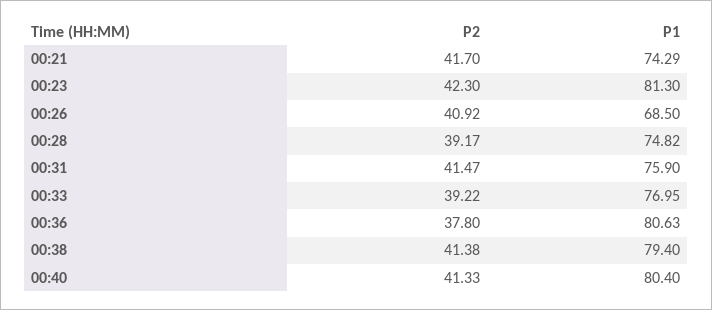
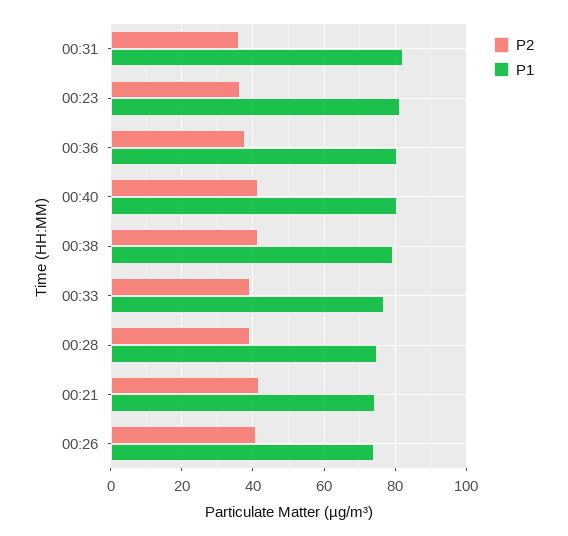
  {
    "P2": {
      "00:21": 41.7,
-     "00:23": 42.3,
+     "00:23": 36,
      "00:26": 40.92,
      "00:28": 39.17,
-     "00:31": 41.47,
+     "00:31": 36,
      "00:33": 39.22,
      "00:36": 37.8,
      "00:38": 41.38,
      "00:40": 41.33
    },
    "P1": {
      "00:21": 74.29,
      "00:23": 81.3,
-     "00:26": 68.5,
+     "00:26": 74,
      "00:28": 74.82,
-     "00:31": 75.9,
+     "00:31": 82,
      "00:33": 76.95,
      "00:36": 80.63,
      "00:38": 79.4,
      "00:40": 80.4
    }
  }

